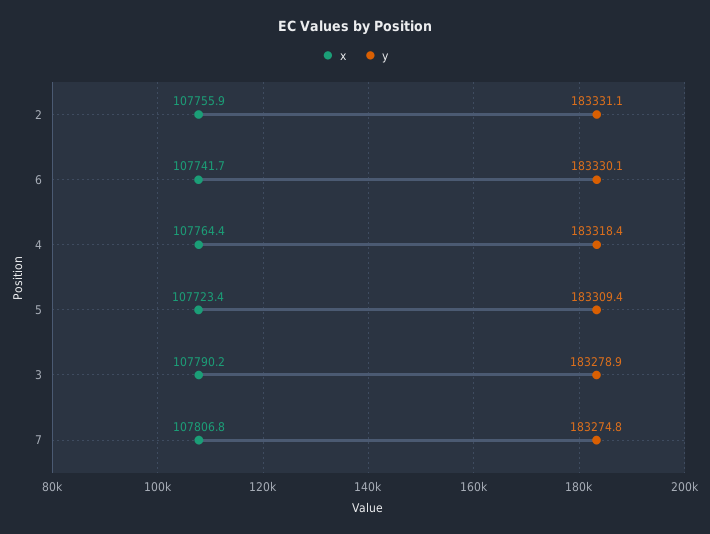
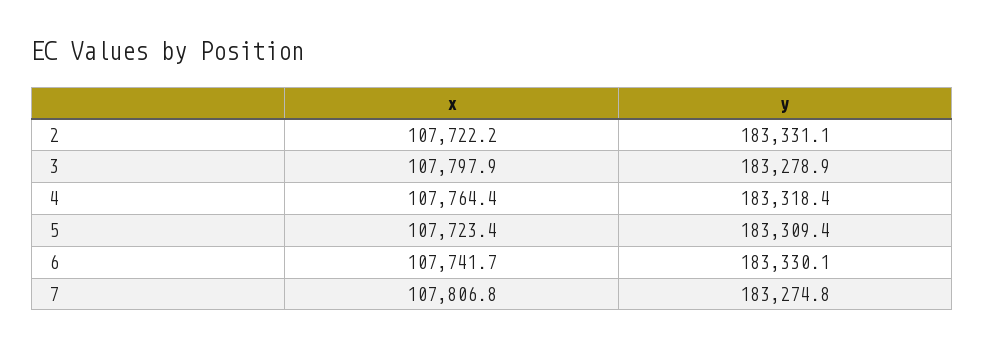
  {
    "x": {
-     "2": 107755.9,
+     "2": 107722.2,
      "6": 107741.7,
      "4": 107764.4,
      "5": 107723.4,
-     "3": 107790.2,
+     "3": 107797.9,
      "7": 107806.8
    },
    "y": {
      "2": 183331.1,
      "6": 183330.1,
      "4": 183318.4,
      "5": 183309.4,
      "3": 183278.9,
      "7": 183274.8
    }
  }

